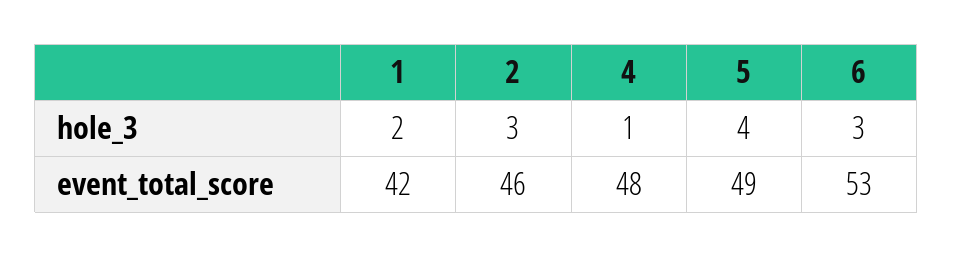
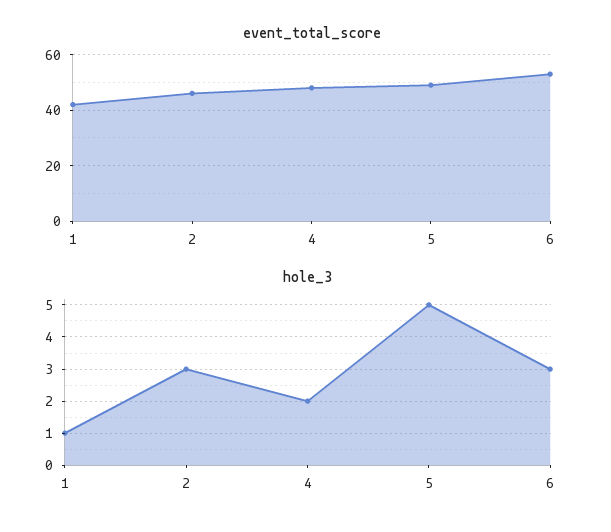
  {
    "hole_3": {
-     "1": 2,
+     "1": 1,
      "2": 3,
-     "4": 1,
+     "4": 2,
-     "5": 4,
+     "5": 5,
      "6": 3
    },
    "event_total_score": {
      "1": 42,
      "2": 46,
      "4": 48,
      "5": 49,
      "6": 53
    }
  }

